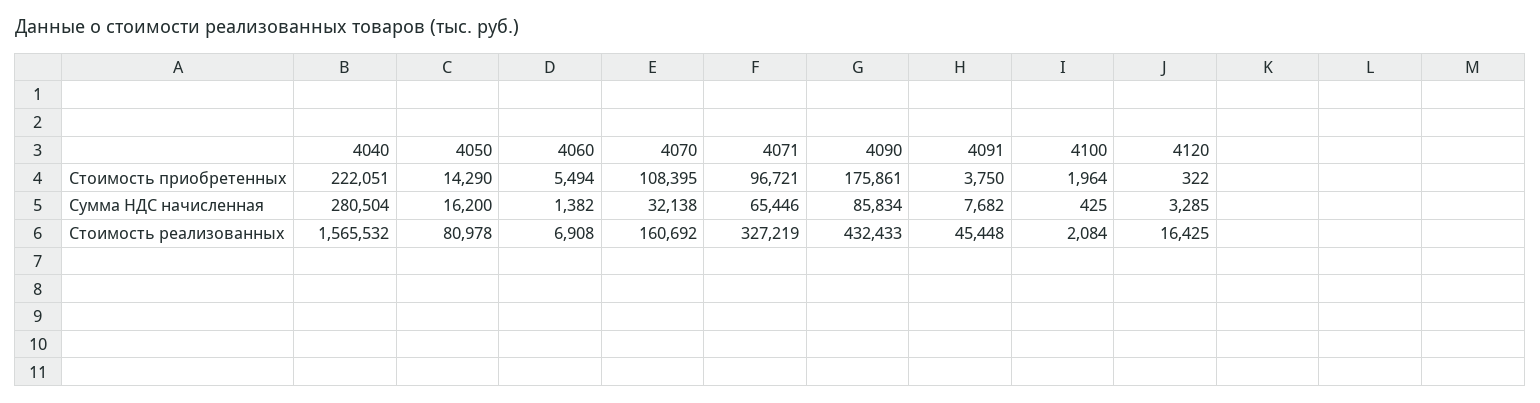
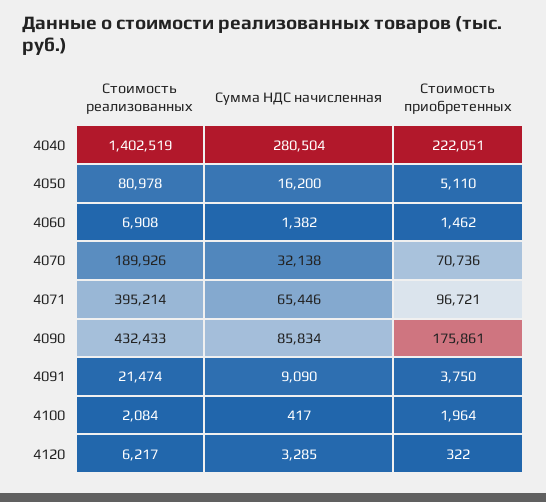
  {
    "4040": {
      "Стоимость приобретенных": 222051,
      "Сумма НДС начисленная": 280504,
-     "Стоимость реализованных": 1565532
+     "Стоимость реализованных": 1402519
    },
    "4050": {
-     "Стоимость приобретенных": 14290,
+     "Стоимость приобретенных": 5110,
      "Сумма НДС начисленная": 16200,
      "Стоимость реализованных": 80978
    },
    "4060": {
-     "Стоимость приобретенных": 5494,
+     "Стоимость приобретенных": 1462,
      "Сумма НДС начисленная": 1382,
      "Стоимость реализованных": 6908
    },
    "4070": {
-     "Стоимость приобретенных": 108395,
+     "Стоимость приобретенных": 70736,
      "Сумма НДС начисленная": 32138,
-     "Стоимость реализованных": 160692
+     "Стоимость реализованных": 189926
    },
    "4071": {
      "Стоимость приобретенных": 96721,
      "Сумма НДС начисленная": 65446,
-     "Стоимость реализованных": 327219
+     "Стоимость реализованных": 395214
    },
    "4090": {
      "Стоимость приобретенных": 175861,
      "Сумма НДС начисленная": 85834,
      "Стоимость реализованных": 432433
    },
    "4091": {
      "Стоимость приобретенных": 3750,
-     "Сумма НДС начисленная": 7682,
+     "Сумма НДС начисленная": 9090,
-     "Стоимость реализованных": 45448
+     "Стоимость реализованных": 21474
    },
    "4100": {
      "Стоимость приобретенных": 1964,
-     "Сумма НДС начисленная": 425,
+     "Сумма НДС начисленная": 417,
      "Стоимость реализованных": 2084
    },
    "4120": {
      "Стоимость приобретенных": 322,
      "Сумма НДС начисленная": 3285,
-     "Стоимость реализованных": 16425
+     "Стоимость реализованных": 6217
    }
  }

